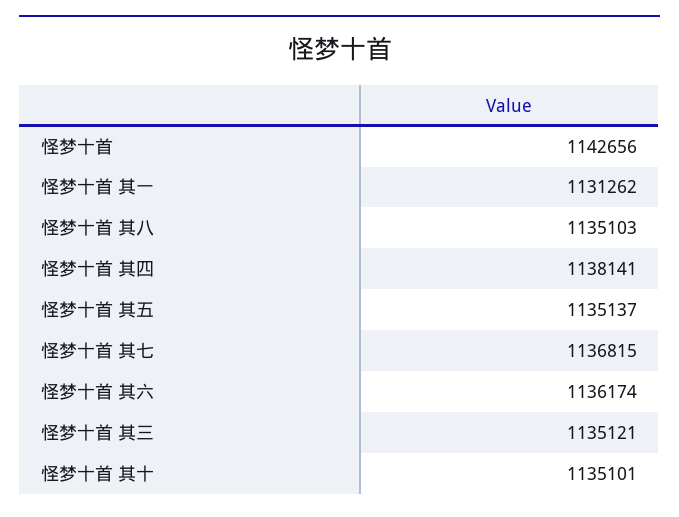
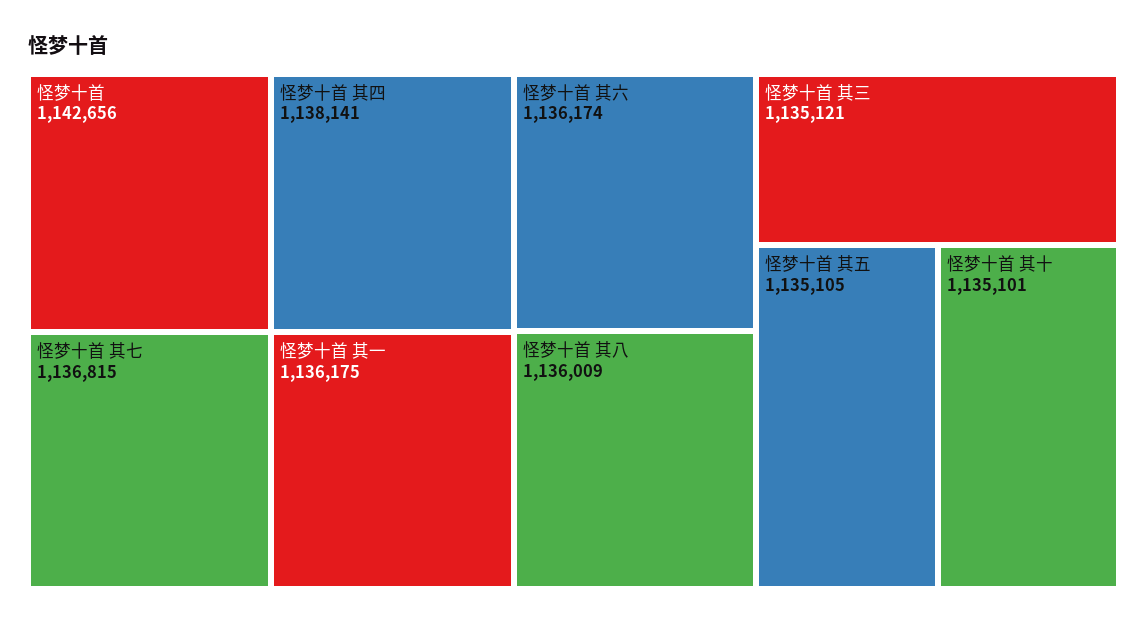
  {
    "怪梦十首": 1142656,
-   "怪梦十首 其一": 1131262,
+   "怪梦十首 其一": 1136175,
-   "怪梦十首 其八": 1135103,
+   "怪梦十首 其八": 1136009,
    "怪梦十首 其四": 1138141,
-   "怪梦十首 其五": 1135137,
+   "怪梦十首 其五": 1135105,
    "怪梦十首 其七": 1136815,
    "怪梦十首 其六": 1136174,
    "怪梦十首 其三": 1135121,
    "怪梦十首 其十": 1135101
  }

